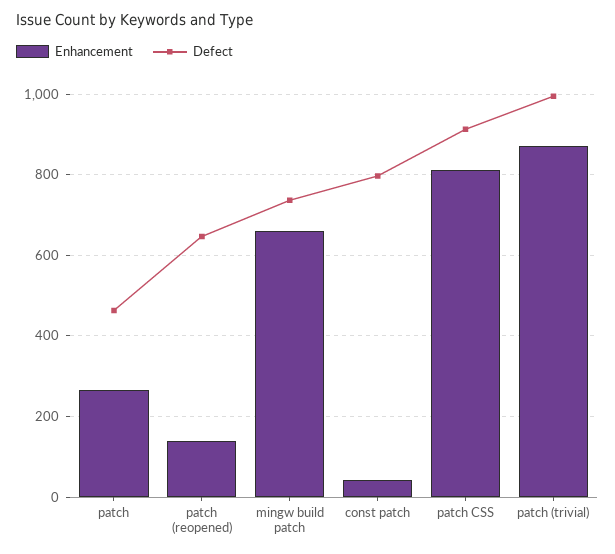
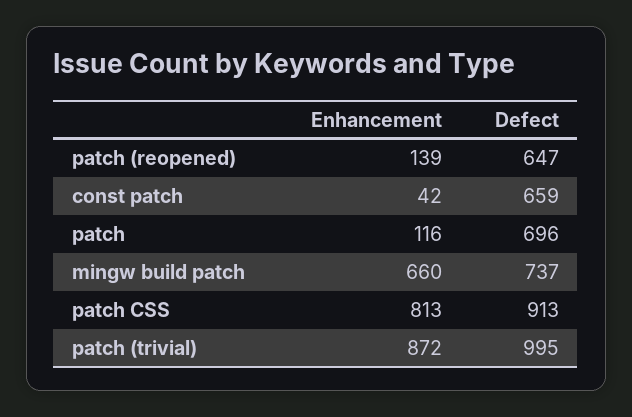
  {
    "Enhancement": {
-     "patch": 260,
+     "patch": 116,
      "patch (reopened)": 139,
      "mingw build patch": 660,
      "const patch": 42,
      "patch CSS": 813,
      "patch (trivial)": 872
    },
    "Defect": {
-     "patch": 460,
+     "patch": 696,
      "patch (reopened)": 647,
      "mingw build patch": 737,
-     "const patch": 800,
+     "const patch": 659,
      "patch CSS": 913,
      "patch (trivial)": 995
    }
  }

